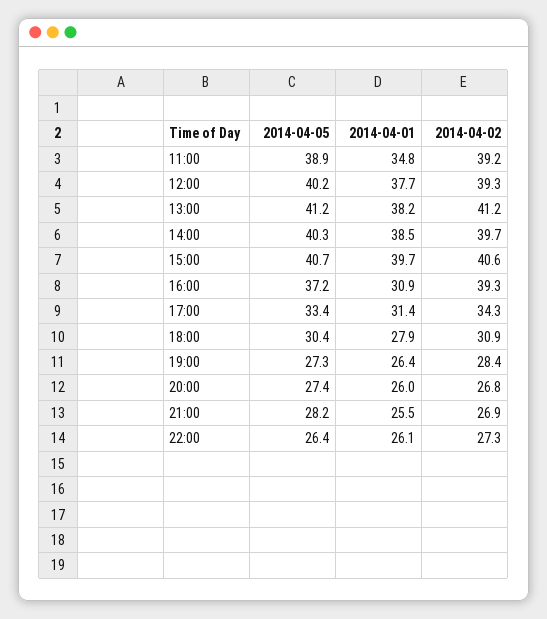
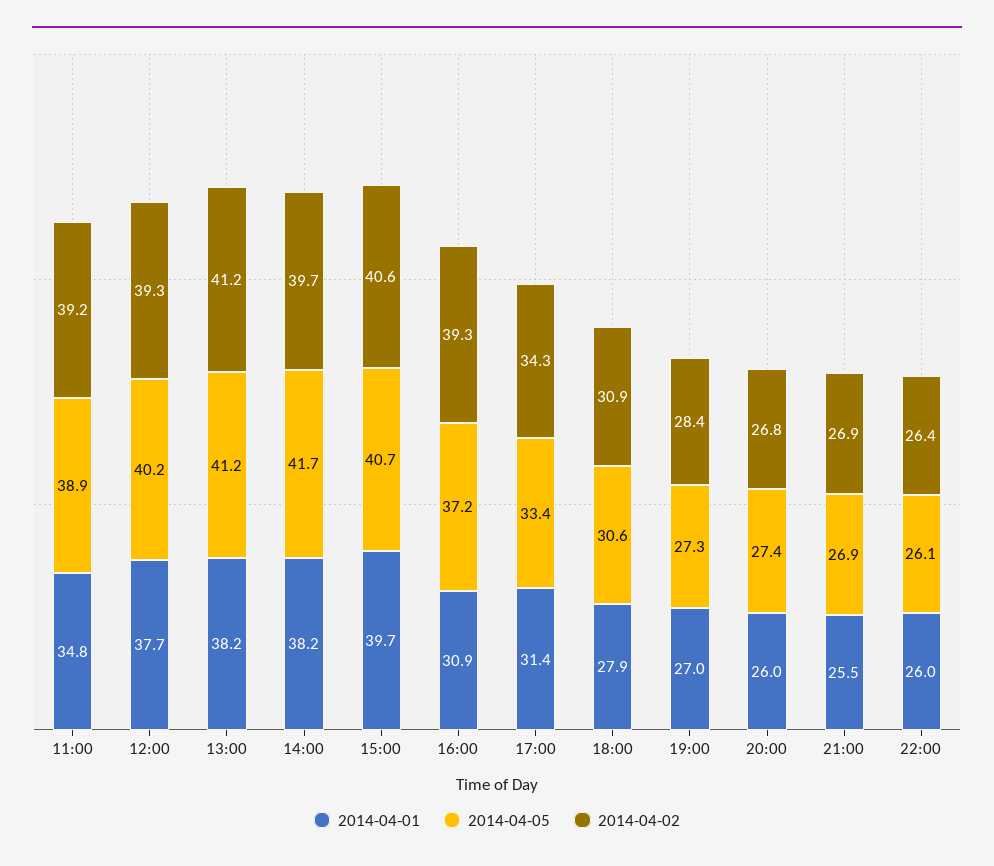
  {
    "2014-04-05": {
      "11:00": 38.9,
      "12:00": 40.2,
      "13:00": 41.2,
-     "14:00": 40.3,
+     "14:00": 41.7,
      "15:00": 40.7,
      "16:00": 37.2,
      "17:00": 33.4,
-     "18:00": 30.4,
+     "18:00": 30.6,
      "19:00": 27.3,
      "20:00": 27.4,
-     "21:00": 28.2,
+     "21:00": 26.9,
-     "22:00": 26.4
+     "22:00": 26.1
    },
    "2014-04-01": {
      "11:00": 34.8,
      "12:00": 37.7,
      "13:00": 38.2,
-     "14:00": 38.5,
+     "14:00": 38.2,
      "15:00": 39.7,
      "16:00": 30.9,
      "17:00": 31.4,
      "18:00": 27.9,
-     "19:00": 26.4,
+     "19:00": 27,
      "20:00": 26,
      "21:00": 25.5,
-     "22:00": 26.1
+     "22:00": 26
    },
    "2014-04-02": {
      "11:00": 39.2,
      "12:00": 39.3,
      "13:00": 41.2,
      "14:00": 39.7,
      "15:00": 40.6,
      "16:00": 39.3,
      "17:00": 34.3,
      "18:00": 30.9,
      "19:00": 28.4,
      "20:00": 26.8,
      "21:00": 26.9,
-     "22:00": 27.3
+     "22:00": 26.4
    }
  }

